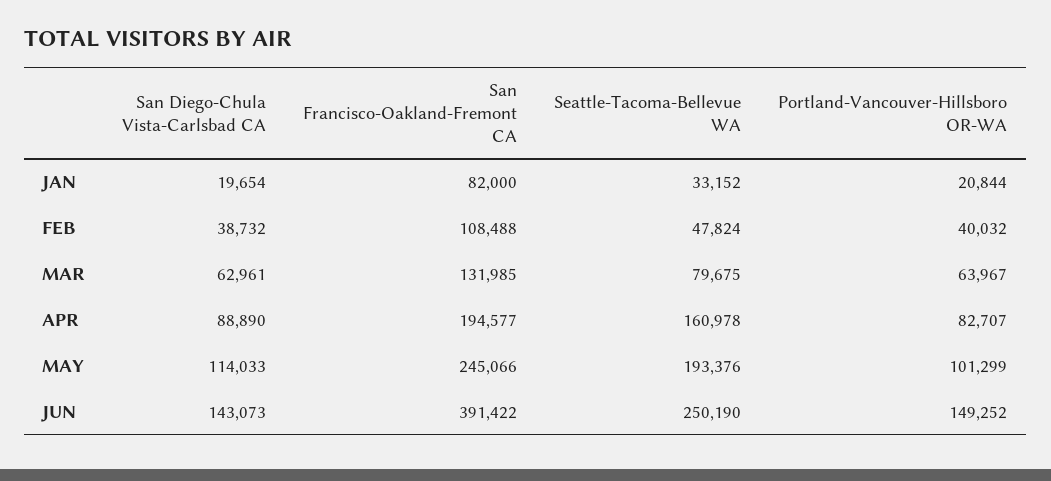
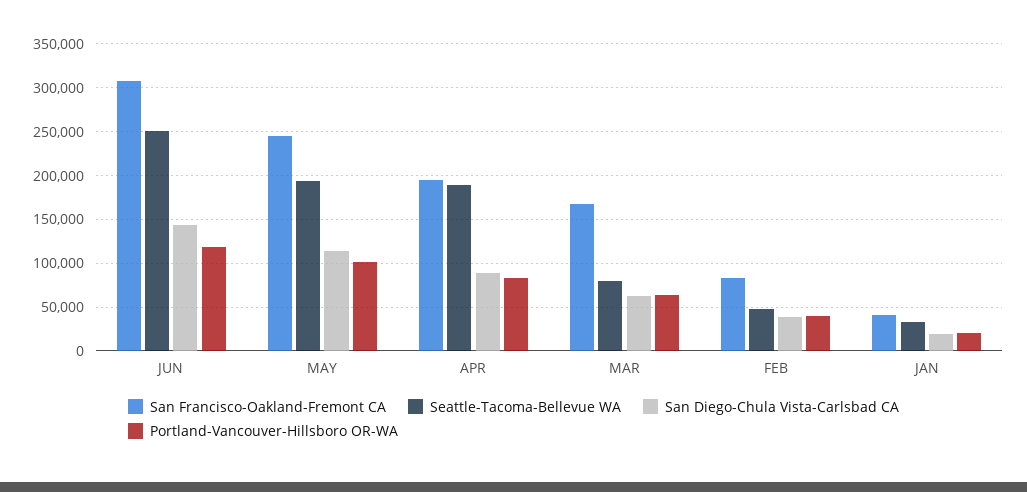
  {
    "San Diego-Chula Vista-Carlsbad CA": {
      "JAN": 19654,
      "FEB": 38732,
      "MAR": 62961,
      "APR": 88890,
      "MAY": 114033,
      "JUN": 143073
    },
    "San Francisco-Oakland-Fremont CA": {
-     "JAN": 82000,
+     "JAN": 40000,
-     "FEB": 108488,
+     "FEB": 80000,
-     "MAR": 131985,
+     "MAR": 170000,
      "APR": 194577,
      "MAY": 245066,
-     "JUN": 391422
+     "JUN": 310000
    },
    "Seattle-Tacoma-Bellevue WA": {
      "JAN": 33152,
      "FEB": 47824,
      "MAR": 79675,
-     "APR": 160978,
+     "APR": 190000,
      "MAY": 193376,
      "JUN": 250190
    },
    "Portland-Vancouver-Hillsboro OR-WA": {
      "JAN": 20844,
      "FEB": 40032,
      "MAR": 63967,
      "APR": 82707,
      "MAY": 101299,
-     "JUN": 149252
+     "JUN": 120000
    }
  }

